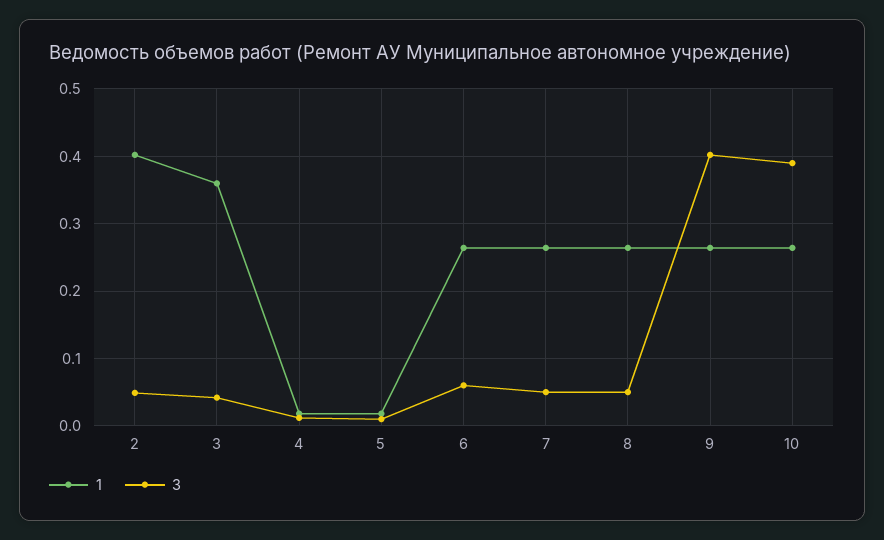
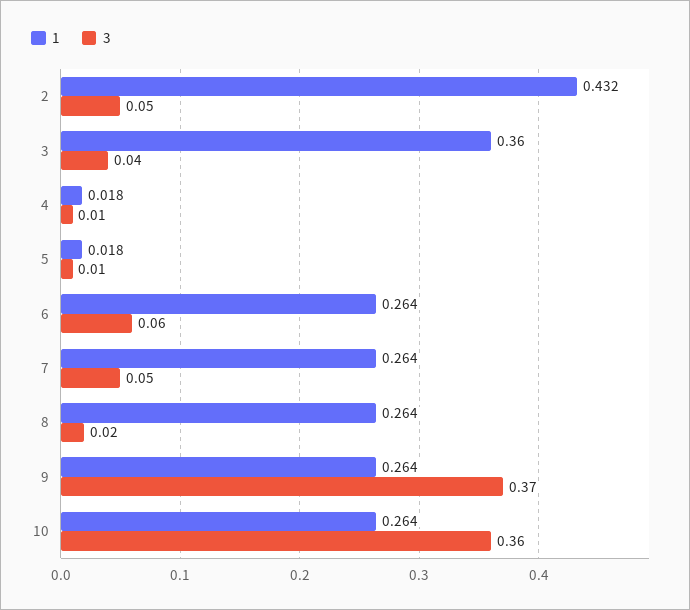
  {
    "1": {
-     "2": 0.4,
+     "2": 0.432,
      "3": 0.36,
      "4": 0.018,
      "5": 0.018,
      "6": 0.264,
      "7": 0.264,
      "8": 0.264,
      "9": 0.264,
      "10": 0.264
    },
    "3": {
      "2": 0.05,
      "3": 0.04,
      "4": 0.01,
      "5": 0.01,
      "6": 0.06,
      "7": 0.05,
-     "8": 0.05,
+     "8": 0.02,
-     "9": 0.4,
+     "9": 0.37,
-     "10": 0.39
+     "10": 0.36
    }
  }

